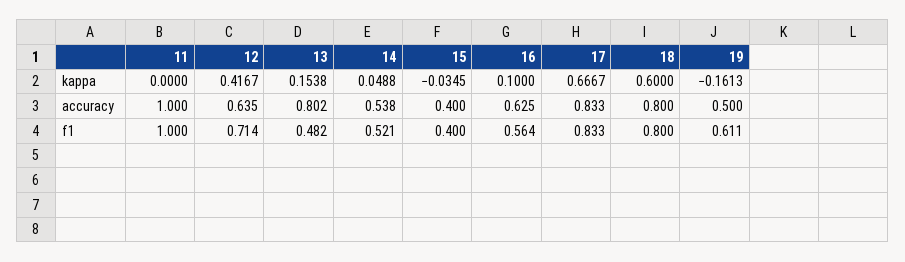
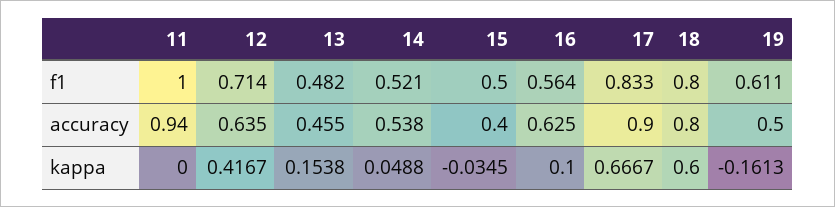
  {
    "11": {
      "kappa": 0,
-     "accuracy": 1,
+     "accuracy": 0.94,
      "f1": 1
    },
    "12": {
      "kappa": 0.4167,
      "accuracy": 0.635,
      "f1": 0.714
    },
    "13": {
      "kappa": 0.1538,
-     "accuracy": 0.802,
+     "accuracy": 0.455,
      "f1": 0.482
    },
    "14": {
      "kappa": 0.0488,
      "accuracy": 0.538,
      "f1": 0.521
    },
    "15": {
      "kappa": -0.0345,
      "accuracy": 0.4,
-     "f1": 0.4
+     "f1": 0.5
    },
    "16": {
      "kappa": 0.1,
      "accuracy": 0.625,
      "f1": 0.564
    },
    "17": {
      "kappa": 0.6667,
-     "accuracy": 0.833,
+     "accuracy": 0.9,
      "f1": 0.833
    },
    "18": {
      "kappa": 0.6,
      "accuracy": 0.8,
      "f1": 0.8
    },
    "19": {
      "kappa": -0.1613,
      "accuracy": 0.5,
      "f1": 0.611
    }
  }

